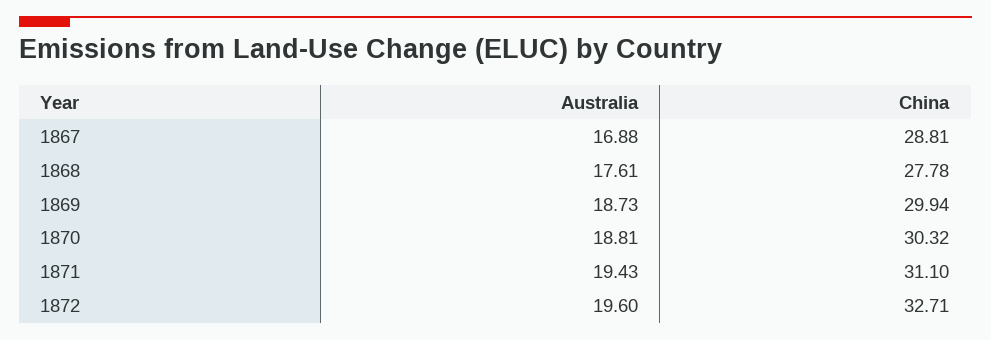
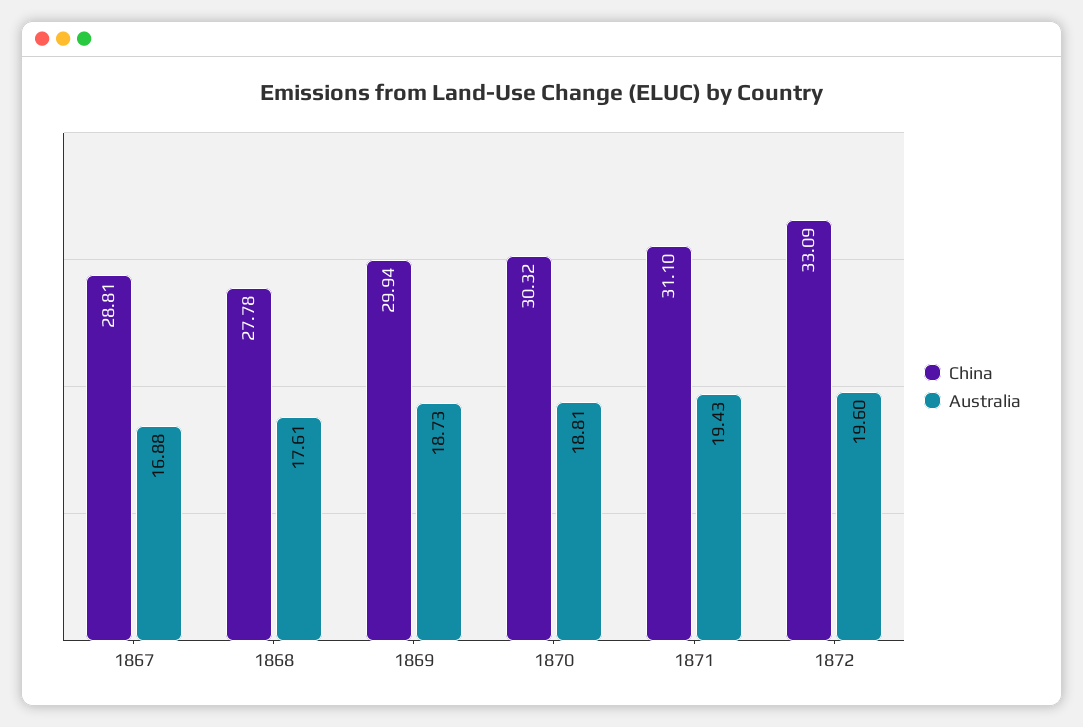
  {
    "Australia": {
      "1867": 16.88,
      "1868": 17.61,
      "1869": 18.73,
      "1870": 18.81,
      "1871": 19.43,
      "1872": 19.6
    },
    "China": {
      "1867": 28.81,
      "1868": 27.78,
      "1869": 29.94,
      "1870": 30.32,
      "1871": 31.1,
-     "1872": 32.71
+     "1872": 33.09
    }
  }

